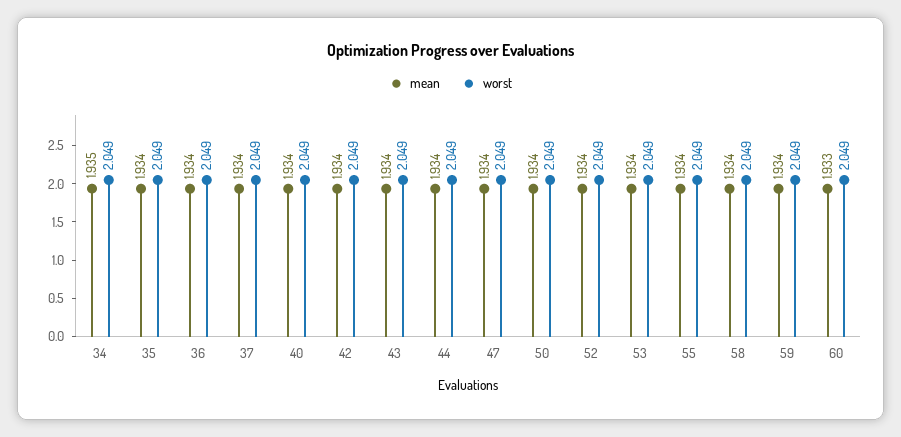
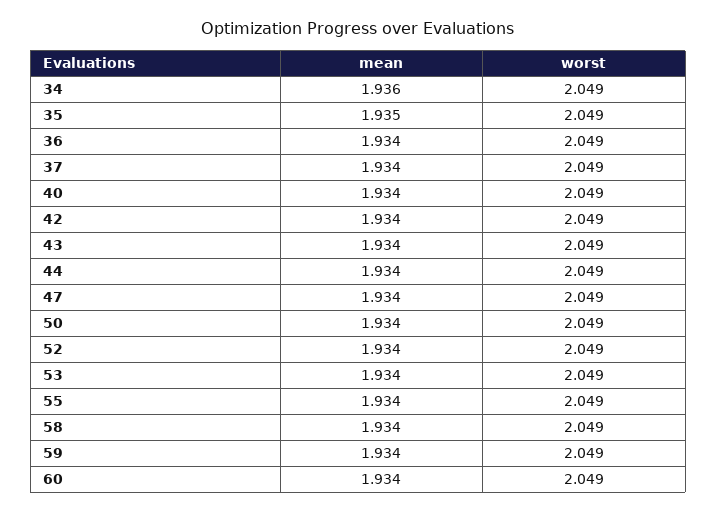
  {
    "mean": {
-     "34": 1.935,
+     "34": 1.936,
-     "35": 1.934,
+     "35": 1.935,
      "36": 1.934,
      "37": 1.934,
      "40": 1.934,
      "42": 1.934,
      "43": 1.934,
      "44": 1.934,
      "47": 1.934,
      "50": 1.934,
      "52": 1.934,
      "53": 1.934,
      "55": 1.934,
      "58": 1.934,
      "59": 1.934,
-     "60": 1.933
+     "60": 1.934
    },
    "worst": {
      "34": 2.049,
      "35": 2.049,
      "36": 2.049,
      "37": 2.049,
      "40": 2.049,
      "42": 2.049,
      "43": 2.049,
      "44": 2.049,
      "47": 2.049,
      "50": 2.049,
      "52": 2.049,
      "53": 2.049,
      "55": 2.049,
      "58": 2.049,
      "59": 2.049,
      "60": 2.049
    }
  }

